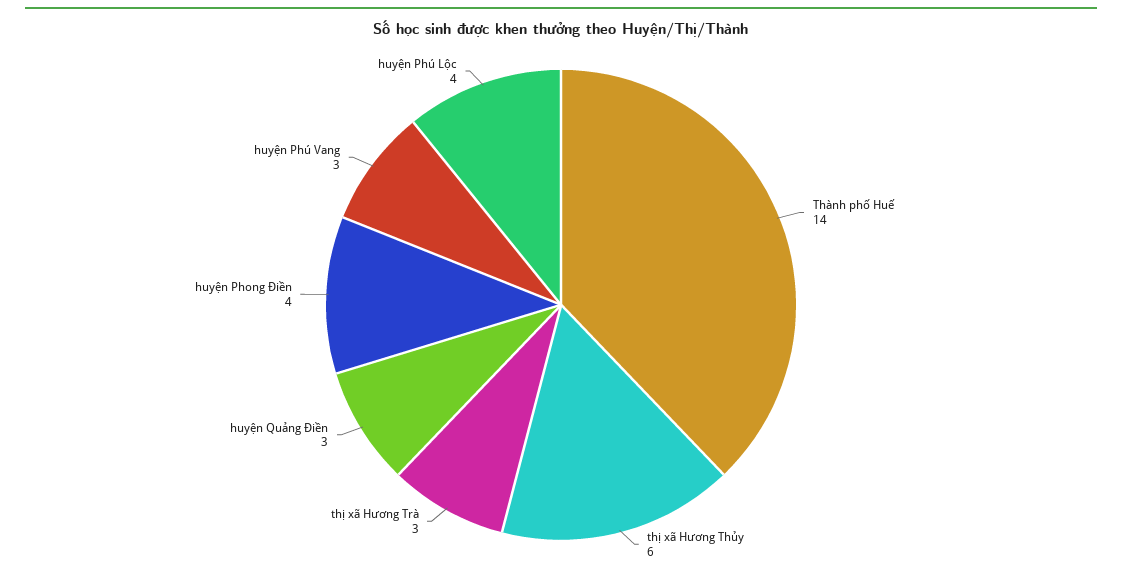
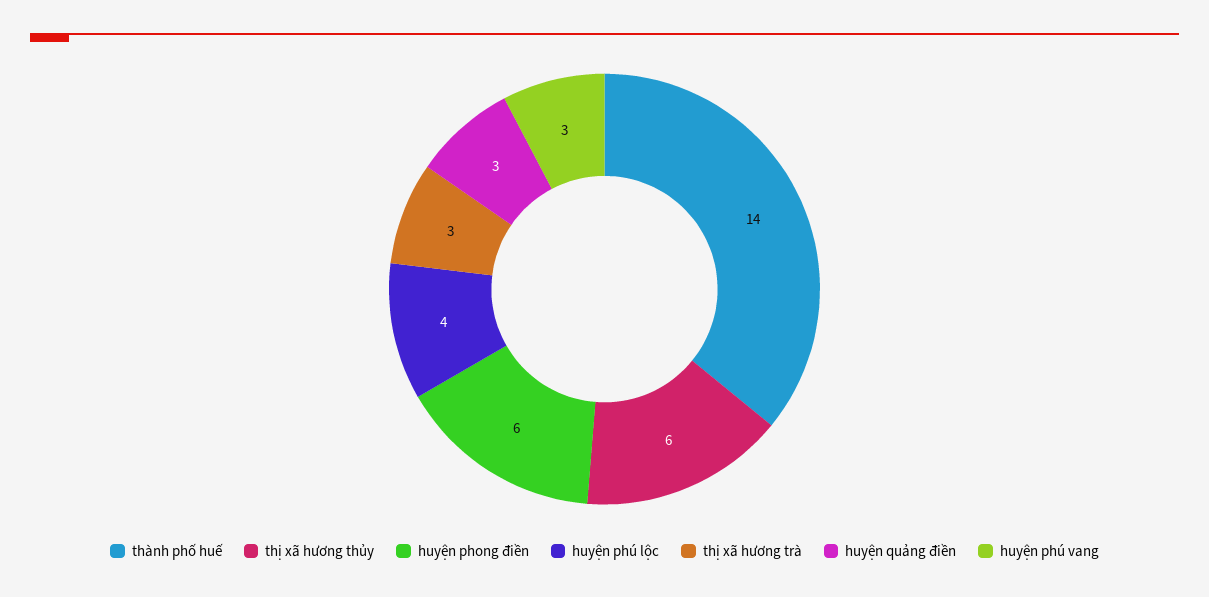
  {
    "Thành phố Huế": 14,
    "thị xã Hương Thủy": 6,
    "thị xã Hương Trà": 3,
    "huyện Quảng Điền": 3,
-   "huyện Phong Điền": 4,
+   "huyện Phong Điền": 6,
    "huyện Phú Vang": 3,
    "huyện Phú Lộc": 4
  }

